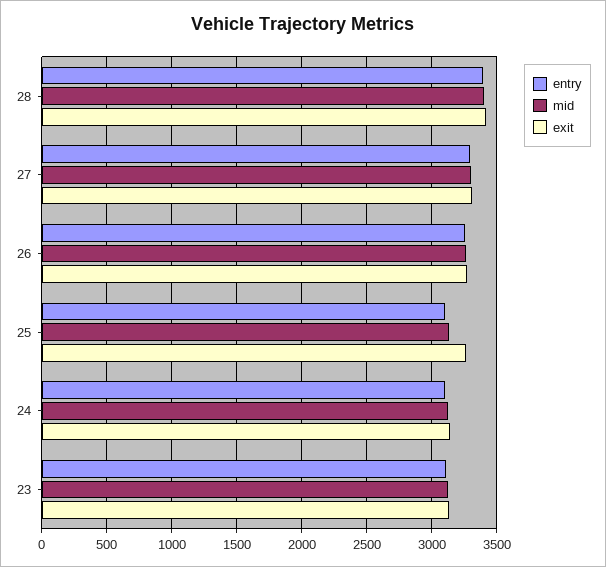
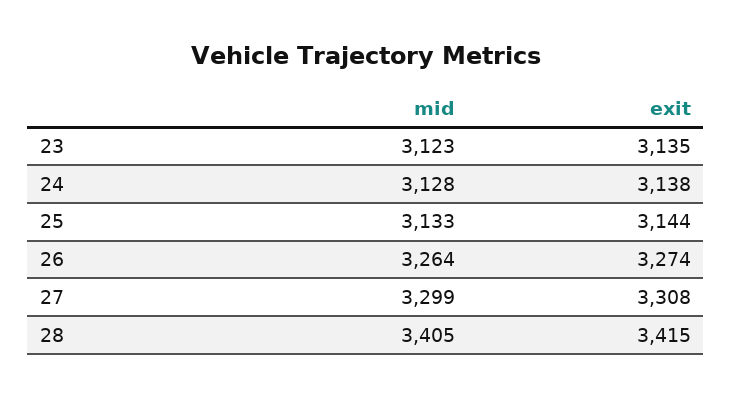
  {
-   "entry": {
-     "28": 3400,
-     "27": 3300,
-     "26": 3250,
-     "25": 3100,
-     "24": 3100,
-     "23": 3100
-   },
    "mid": {
      "28": 3405,
      "27": 3299,
      "26": 3264,
      "25": 3133,
      "24": 3128,
      "23": 3123
    },
    "exit": {
      "28": 3415,
      "27": 3308,
      "26": 3274,
-     "25": 3250,
+     "25": 3144,
      "24": 3138,
      "23": 3135
    }
  }

